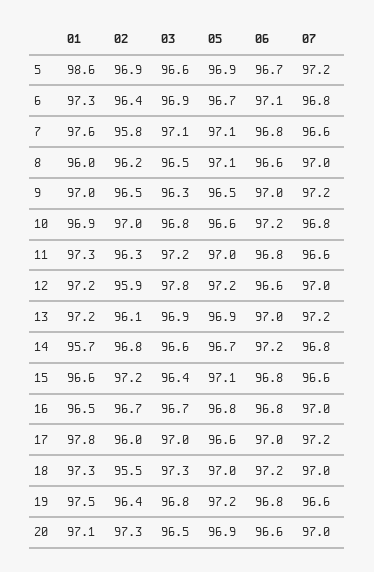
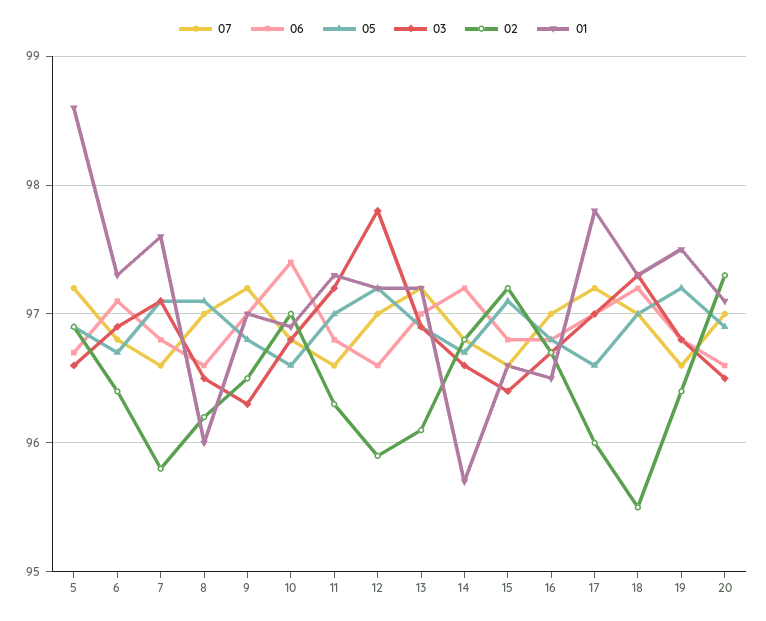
  {
    "01": {
      "5": 98.6,
      "6": 97.3,
      "7": 97.6,
      "8": 96,
      "9": 97,
      "10": 96.9,
      "11": 97.3,
      "12": 97.2,
      "13": 97.2,
      "14": 95.7,
      "15": 96.6,
      "16": 96.5,
      "17": 97.8,
      "18": 97.3,
      "19": 97.5,
      "20": 97.1
    },
    "02": {
      "5": 96.9,
      "6": 96.4,
      "7": 95.8,
      "8": 96.2,
      "9": 96.5,
      "10": 97,
      "11": 96.3,
      "12": 95.9,
      "13": 96.1,
      "14": 96.8,
      "15": 97.2,
      "16": 96.7,
      "17": 96,
      "18": 95.5,
      "19": 96.4,
      "20": 97.3
    },
    "03": {
      "5": 96.6,
      "6": 96.9,
      "7": 97.1,
      "8": 96.5,
      "9": 96.3,
      "10": 96.8,
      "11": 97.2,
      "12": 97.8,
      "13": 96.9,
      "14": 96.6,
      "15": 96.4,
      "16": 96.7,
      "17": 97,
      "18": 97.3,
      "19": 96.8,
      "20": 96.5
    },
    "05": {
      "5": 96.9,
      "6": 96.7,
      "7": 97.1,
      "8": 97.1,
-     "9": 96.5,
+     "9": 96.8,
      "10": 96.6,
      "11": 97,
      "12": 97.2,
      "13": 96.9,
      "14": 96.7,
      "15": 97.1,
      "16": 96.8,
      "17": 96.6,
      "18": 97,
      "19": 97.2,
      "20": 96.9
    },
    "06": {
      "5": 96.7,
      "6": 97.1,
      "7": 96.8,
      "8": 96.6,
      "9": 97,
-     "10": 97.2,
+     "10": 97.4,
      "11": 96.8,
      "12": 96.6,
      "13": 97,
      "14": 97.2,
      "15": 96.8,
      "16": 96.8,
      "17": 97,
      "18": 97.2,
      "19": 96.8,
      "20": 96.6
    },
    "07": {
      "5": 97.2,
      "6": 96.8,
      "7": 96.6,
      "8": 97,
      "9": 97.2,
      "10": 96.8,
      "11": 96.6,
      "12": 97,
      "13": 97.2,
      "14": 96.8,
      "15": 96.6,
      "16": 97,
      "17": 97.2,
      "18": 97,
      "19": 96.6,
      "20": 97
    }
  }

